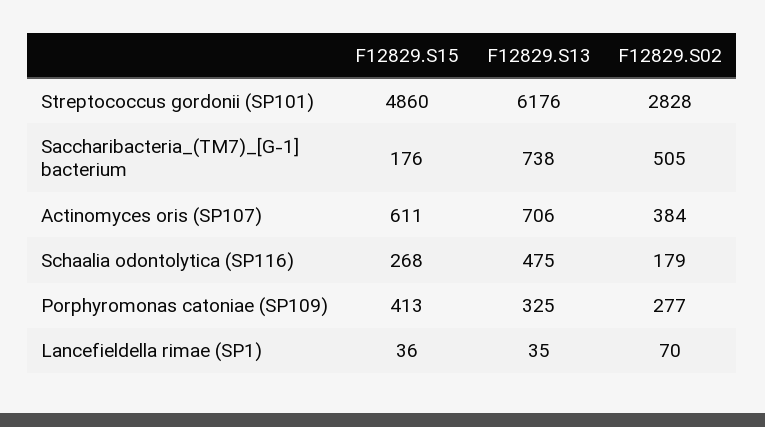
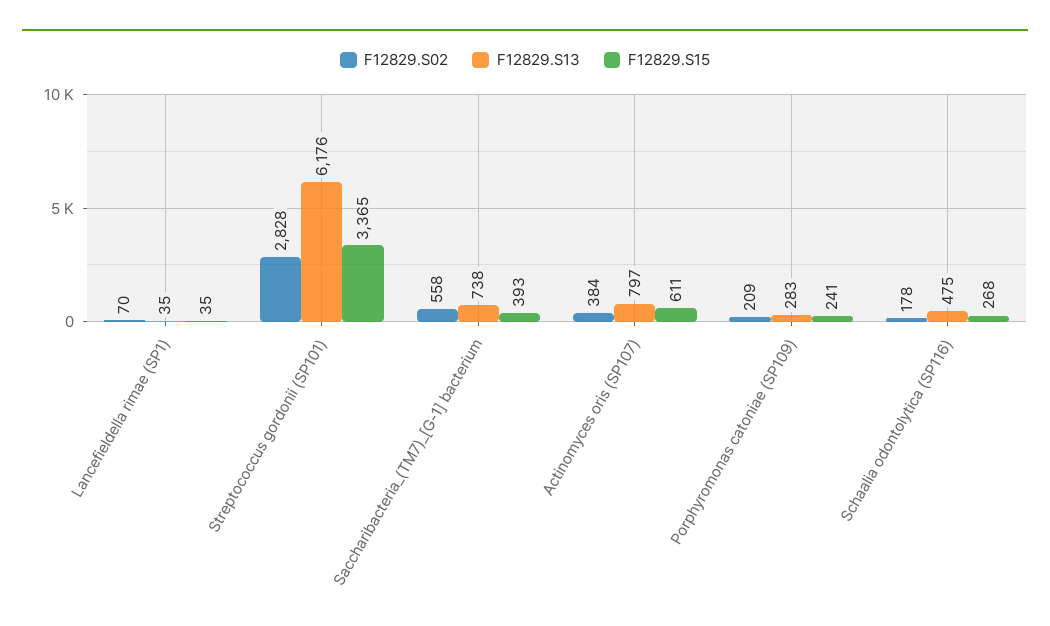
  {
    "F12829.S15": {
-     "Streptococcus gordonii (SP101)": 4860,
+     "Streptococcus gordonii (SP101)": 3365,
-     "Saccharibacteria_(TM7)_[G-1] bacterium": 176,
+     "Saccharibacteria_(TM7)_[G-1] bacterium": 393,
      "Actinomyces oris (SP107)": 611,
      "Schaalia odontolytica (SP116)": 268,
-     "Porphyromonas catoniae (SP109)": 413,
+     "Porphyromonas catoniae (SP109)": 241,
-     "Lancefieldella rimae (SP1)": 36
+     "Lancefieldella rimae (SP1)": 35
    },
    "F12829.S13": {
      "Streptococcus gordonii (SP101)": 6176,
      "Saccharibacteria_(TM7)_[G-1] bacterium": 738,
-     "Actinomyces oris (SP107)": 706,
+     "Actinomyces oris (SP107)": 797,
      "Schaalia odontolytica (SP116)": 475,
-     "Porphyromonas catoniae (SP109)": 325,
+     "Porphyromonas catoniae (SP109)": 283,
      "Lancefieldella rimae (SP1)": 35
    },
    "F12829.S02": {
      "Streptococcus gordonii (SP101)": 2828,
-     "Saccharibacteria_(TM7)_[G-1] bacterium": 505,
+     "Saccharibacteria_(TM7)_[G-1] bacterium": 558,
      "Actinomyces oris (SP107)": 384,
-     "Schaalia odontolytica (SP116)": 179,
+     "Schaalia odontolytica (SP116)": 178,
-     "Porphyromonas catoniae (SP109)": 277,
+     "Porphyromonas catoniae (SP109)": 209,
      "Lancefieldella rimae (SP1)": 70
    }
  }

